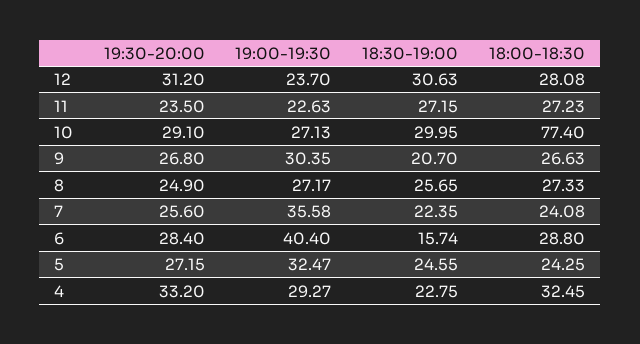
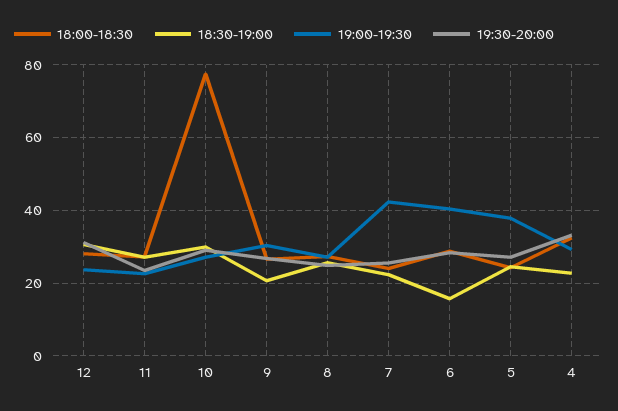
  {
    "19:30-20:00": {
      "12": 31.2,
      "11": 23.5,
      "10": 29.1,
      "9": 26.8,
      "8": 24.9,
      "7": 25.6,
      "6": 28.4,
      "5": 27.15,
      "4": 33.2
    },
    "19:00-19:30": {
      "12": 23.7,
      "11": 22.63,
      "10": 27.13,
      "9": 30.35,
      "8": 27.17,
-     "7": 35.58,
+     "7": 42,
      "6": 40.4,
-     "5": 32.47,
+     "5": 38,
      "4": 29.27
    },
    "18:30-19:00": {
      "12": 30.63,
      "11": 27.15,
      "10": 29.95,
      "9": 20.7,
      "8": 25.65,
      "7": 22.35,
      "6": 15.74,
      "5": 24.55,
      "4": 22.75
    },
    "18:00-18:30": {
      "12": 28.08,
      "11": 27.23,
      "10": 77.4,
      "9": 26.63,
      "8": 27.33,
      "7": 24.08,
      "6": 28.8,
      "5": 24.25,
      "4": 32.45
    }
  }

